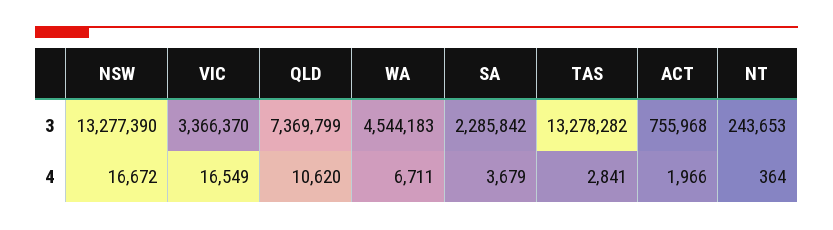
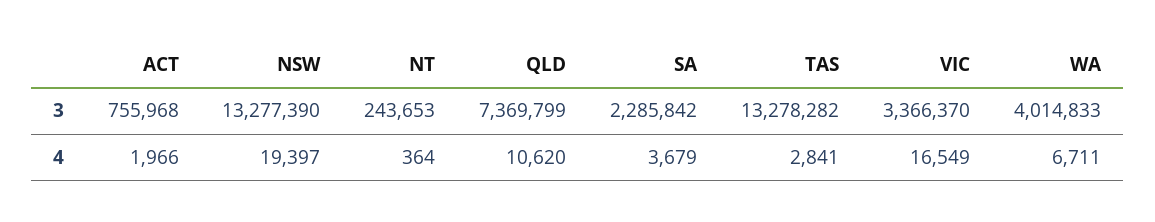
  {
    "NSW": {
      "3": 13277390,
-     "4": 16672
+     "4": 19397
    },
    "VIC": {
      "3": 3366370,
      "4": 16549
    },
    "QLD": {
      "3": 7369799,
      "4": 10620
    },
    "WA": {
-     "3": 4544183,
+     "3": 4014833,
      "4": 6711
    },
    "SA": {
      "3": 2285842,
      "4": 3679
    },
    "TAS": {
      "3": 13278282,
      "4": 2841
    },
    "ACT": {
      "3": 755968,
      "4": 1966
    },
    "NT": {
      "3": 243653,
      "4": 364
    }
  }

